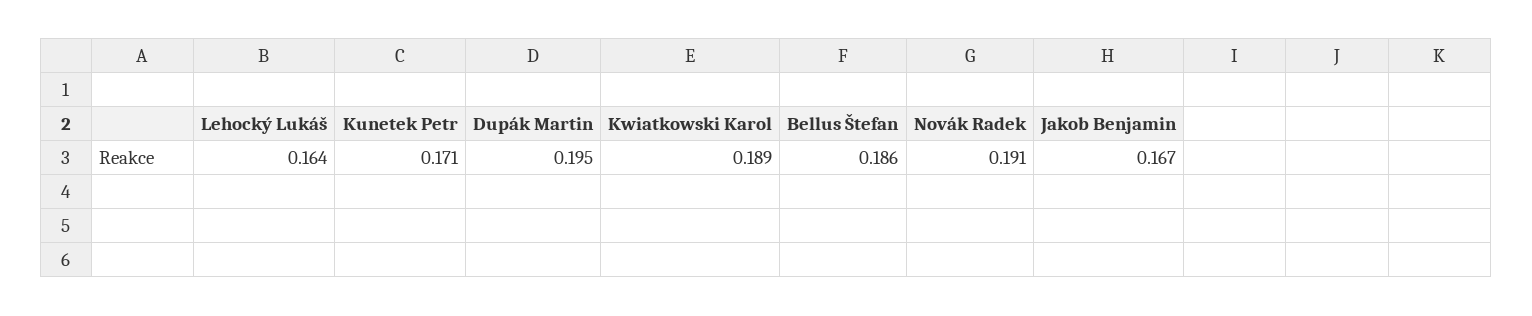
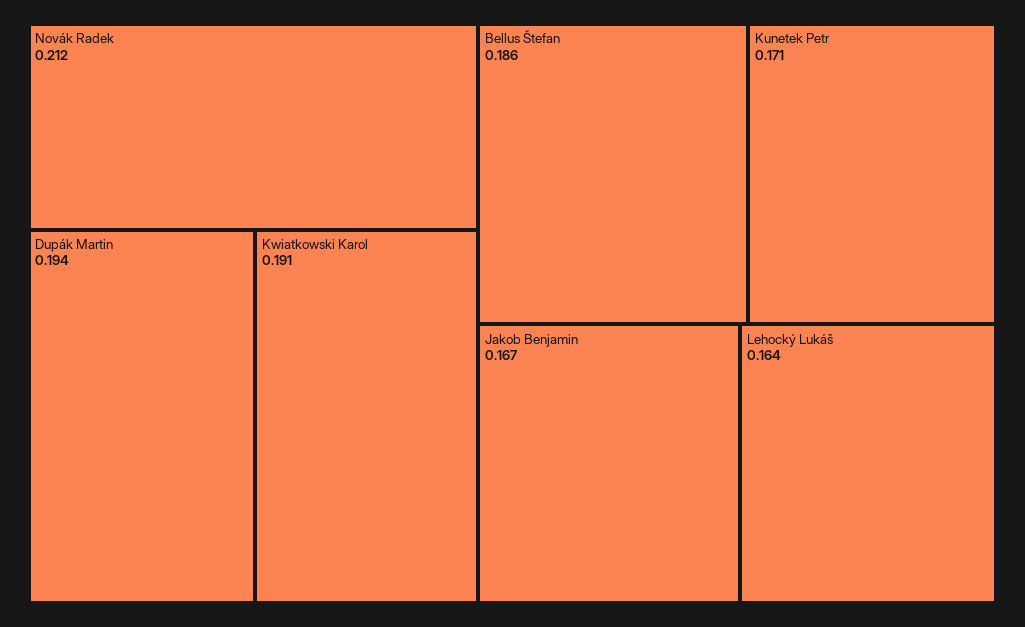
  {
    "Lehocký Lukáš": 0.164,
    "Kunetek Petr": 0.171,
-   "Dupák Martin": 0.195,
+   "Dupák Martin": 0.194,
-   "Kwiatkowski Karol": 0.189,
+   "Kwiatkowski Karol": 0.191,
    "Bellus Štefan": 0.186,
-   "Novák Radek": 0.191,
+   "Novák Radek": 0.212,
    "Jakob Benjamin": 0.167
  }

